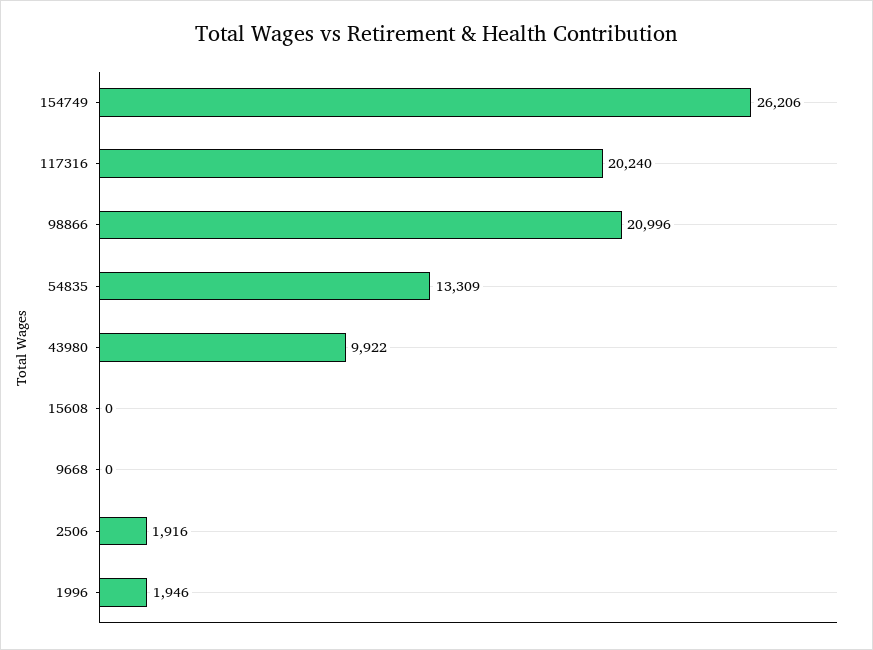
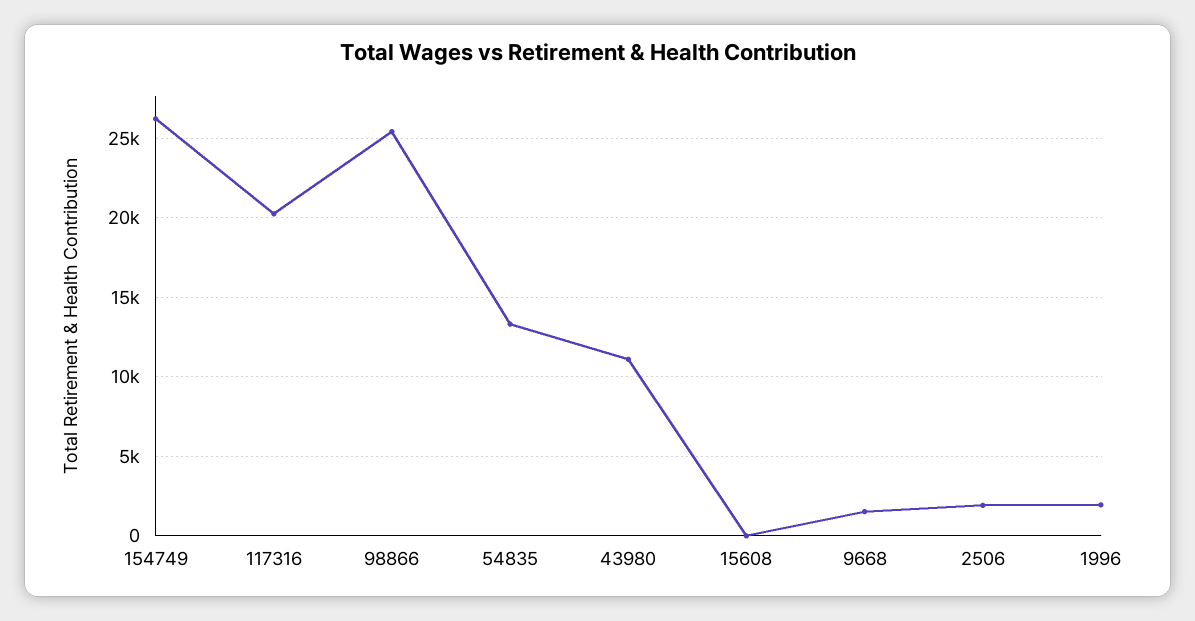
  {
    "154749": 26206,
    "117316": 20240,
-   "98866": 20996,
+   "98866": 25500,
    "54835": 13309,
-   "43980": 9922,
+   "43980": 11000,
    "15608": 0,
-   "9668": 0,
+   "9668": 1500,
    "2506": 1916,
    "1996": 1946
  }

